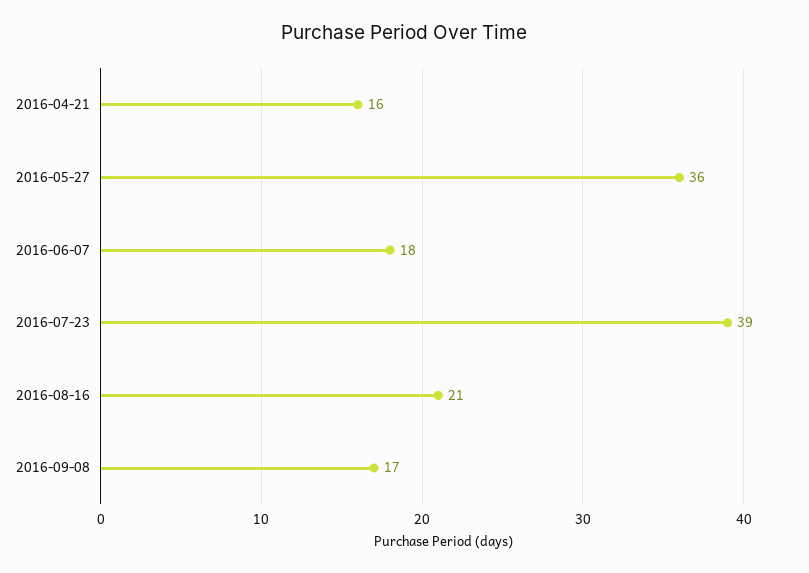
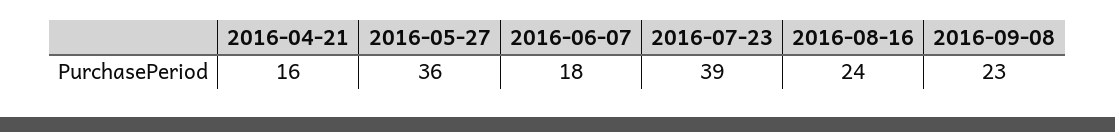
  {
    "2016-04-21": 16,
    "2016-05-27": 36,
    "2016-06-07": 18,
    "2016-07-23": 39,
-   "2016-08-16": 21,
+   "2016-08-16": 24,
-   "2016-09-08": 17
+   "2016-09-08": 23
  }

